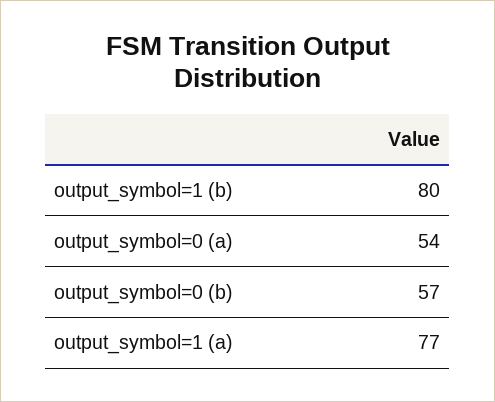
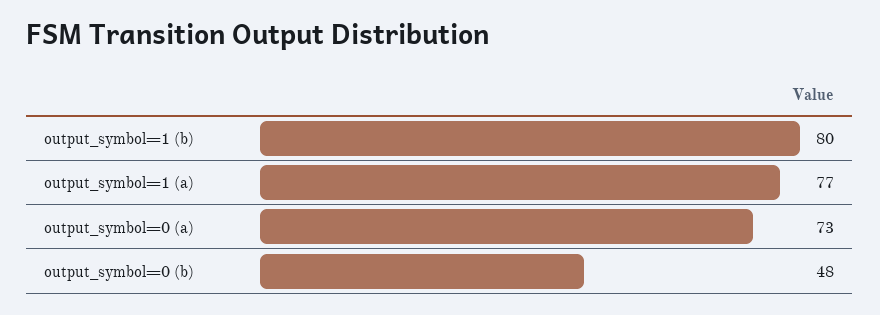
  {
    "output_symbol=1 (b)": 80,
-   "output_symbol=0 (a)": 54,
+   "output_symbol=0 (a)": 73,
-   "output_symbol=0 (b)": 57,
+   "output_symbol=0 (b)": 48,
    "output_symbol=1 (a)": 77
  }

